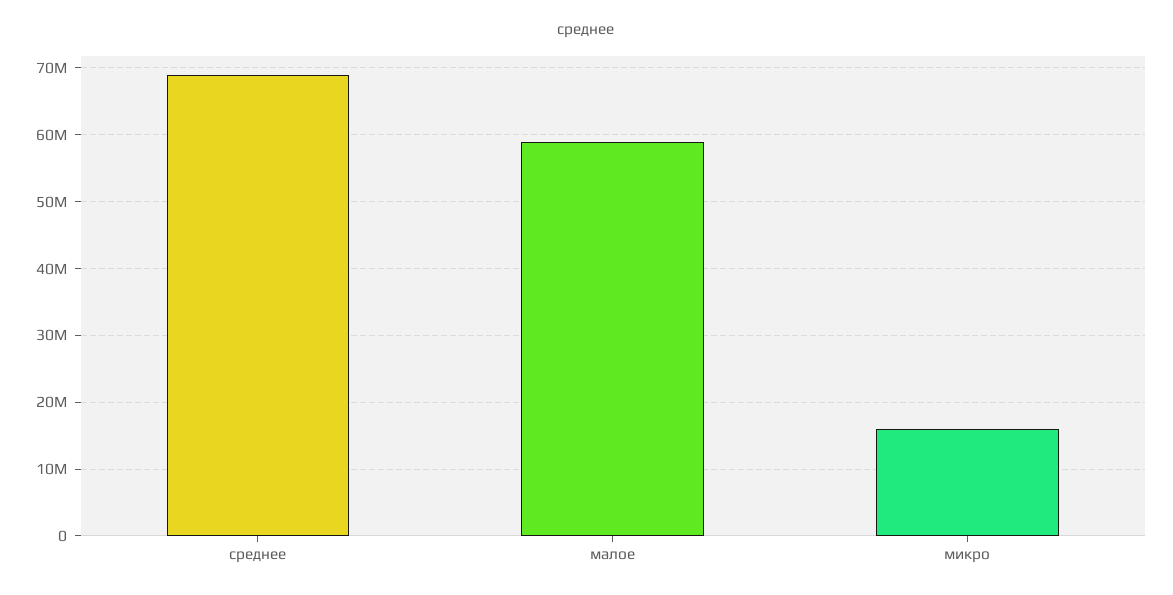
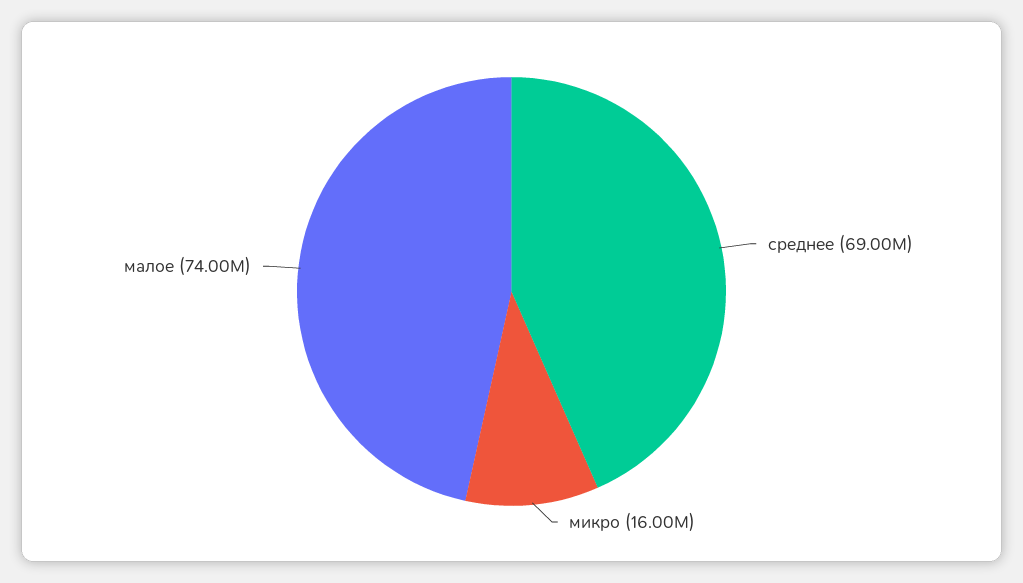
  {
    "среднее": 69000000,
-   "малое": 59000000,
+   "малое": 74000000,
    "микро": 16000000
  }

